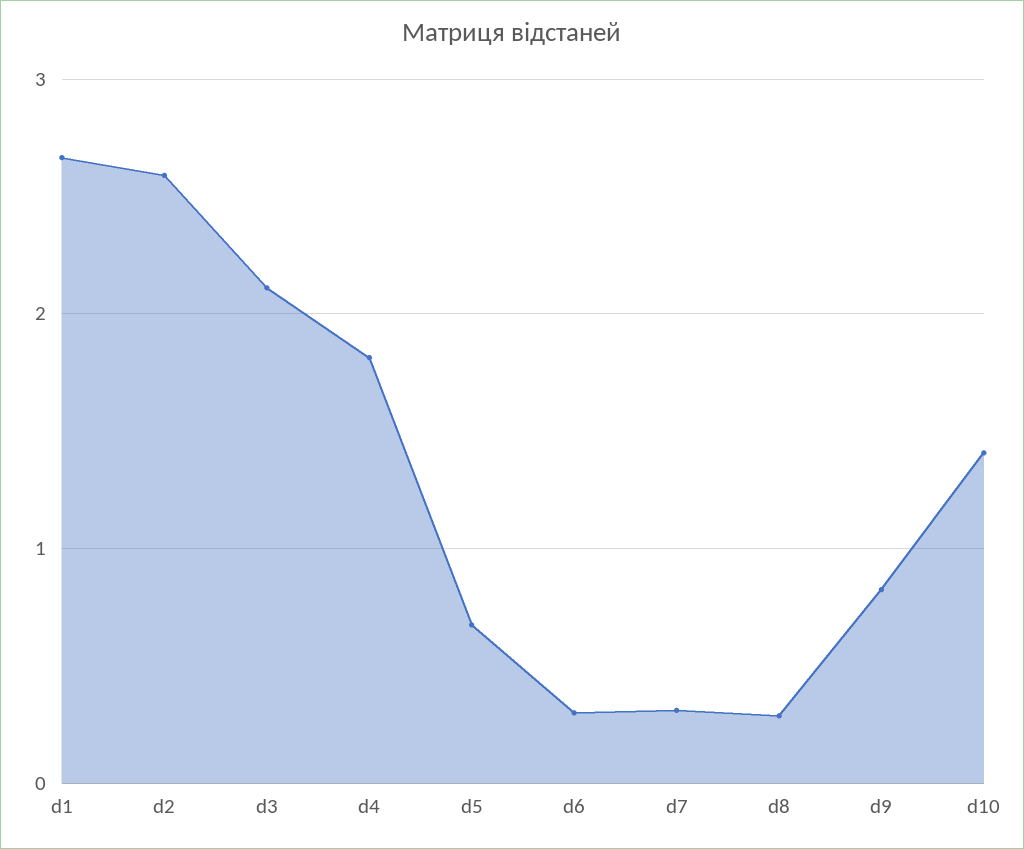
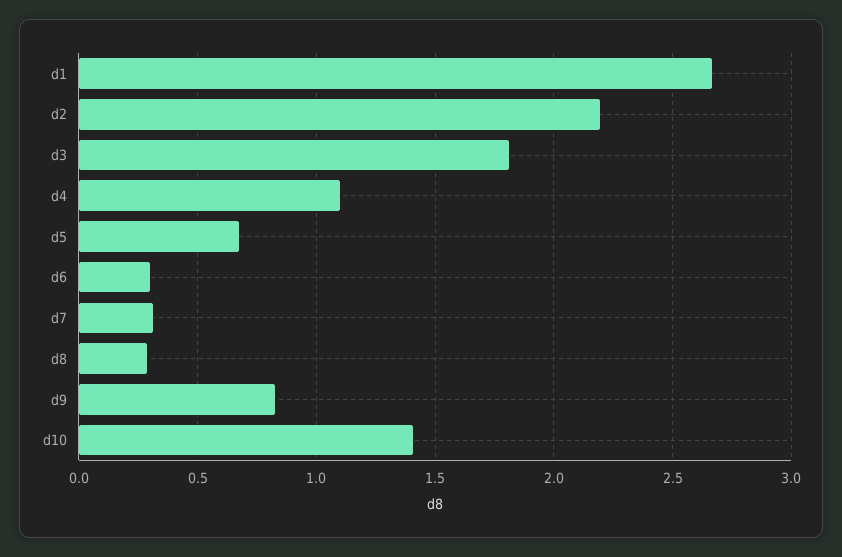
  {
    "d1": 2.65,
-   "d2": 2.6,
+   "d2": 2.2,
-   "d3": 2.1,
+   "d3": 1.8,
-   "d4": 1.8,
+   "d4": 1.1,
    "d5": 0.7,
    "d6": 0.3,
    "d7": 0.3,
    "d8": 0.3,
    "d9": 0.85,
    "d10": 1.4
  }

